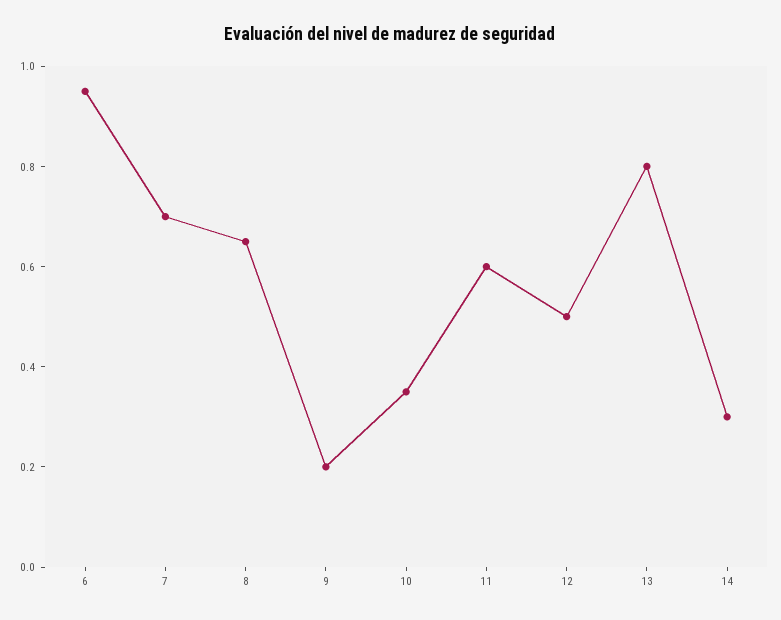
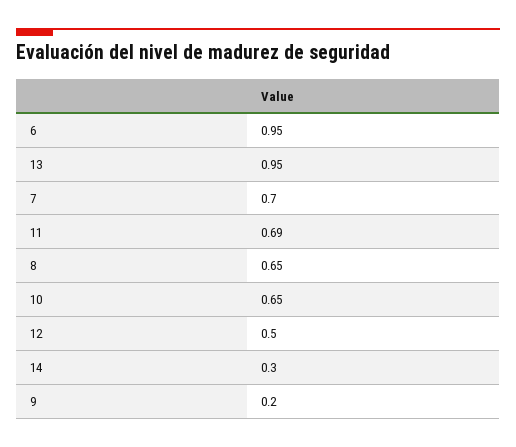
  {
    "6": 0.95,
    "7": 0.7,
    "8": 0.65,
    "9": 0.2,
-   "10": 0.35,
+   "10": 0.65,
-   "11": 0.6,
+   "11": 0.69,
    "12": 0.5,
-   "13": 0.8,
+   "13": 0.95,
    "14": 0.3
  }

